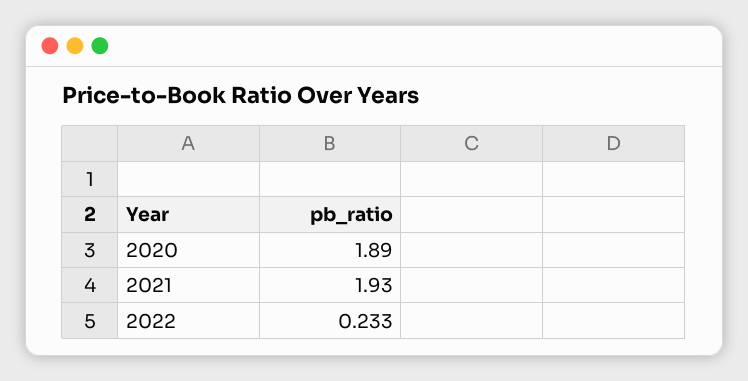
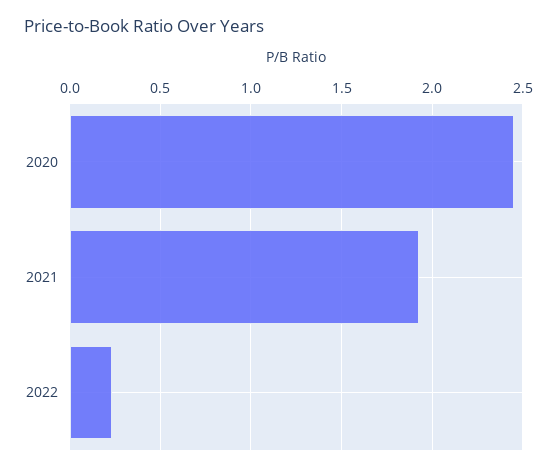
  {
-   "2020": 1.89,
+   "2020": 2.45,
    "2021": 1.93,
    "2022": 0.233
  }

